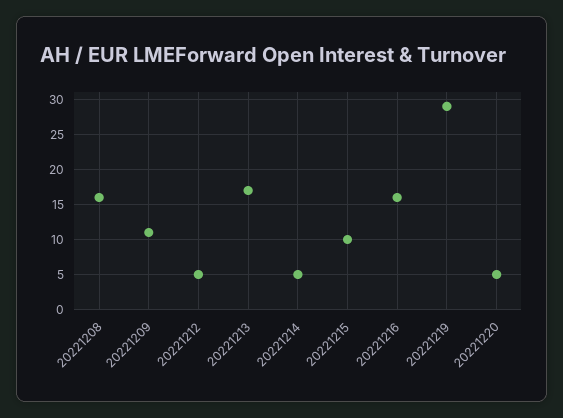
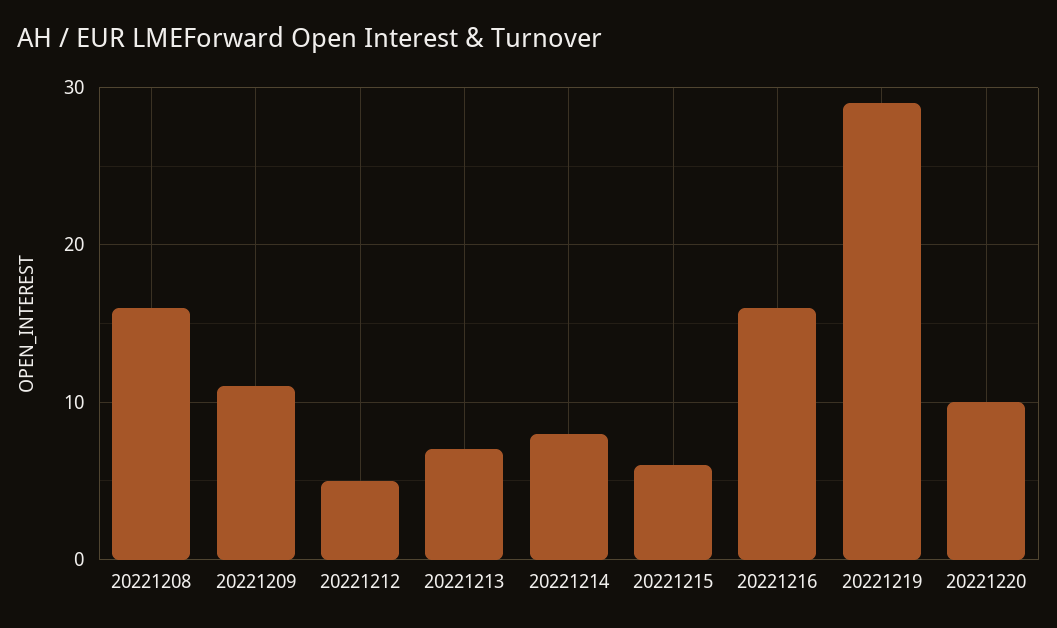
  {
    "20221208": 16,
    "20221209": 11,
    "20221212": 5,
-   "20221213": 17,
+   "20221213": 7,
-   "20221214": 5,
+   "20221214": 8,
-   "20221215": 10,
+   "20221215": 6,
    "20221216": 16,
    "20221219": 29,
-   "20221220": 5
+   "20221220": 10
  }

